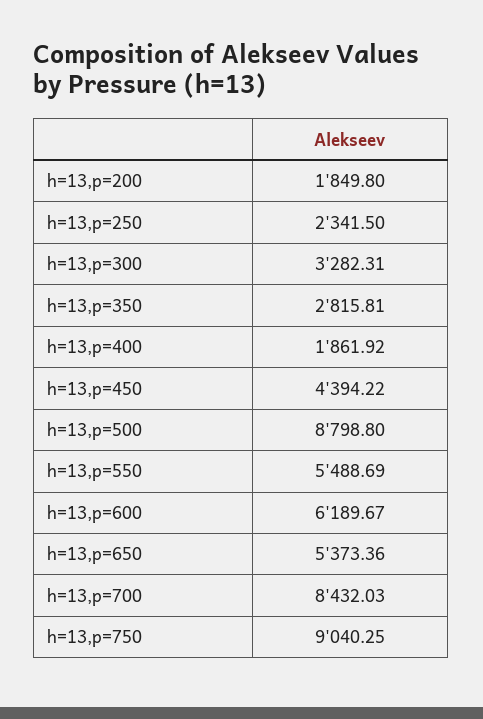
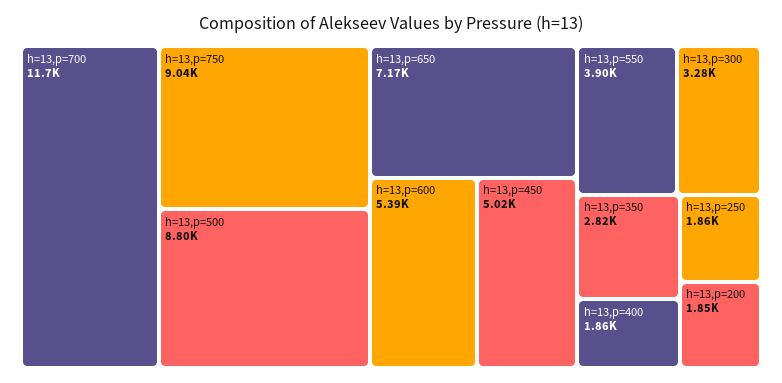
  {
    "h=13,p=200": 1849.8,
-   "h=13,p=250": 2341.5,
+   "h=13,p=250": 1860,
    "h=13,p=300": 3282.31,
    "h=13,p=350": 2815.81,
    "h=13,p=400": 1861.92,
-   "h=13,p=450": 4394.22,
+   "h=13,p=450": 5020,
    "h=13,p=500": 8798.8,
-   "h=13,p=550": 5488.69,
+   "h=13,p=550": 3900,
-   "h=13,p=600": 6189.67,
+   "h=13,p=600": 5390,
-   "h=13,p=650": 5373.36,
+   "h=13,p=650": 7170,
-   "h=13,p=700": 8432.03,
+   "h=13,p=700": 11700,
    "h=13,p=750": 9040.25
  }

